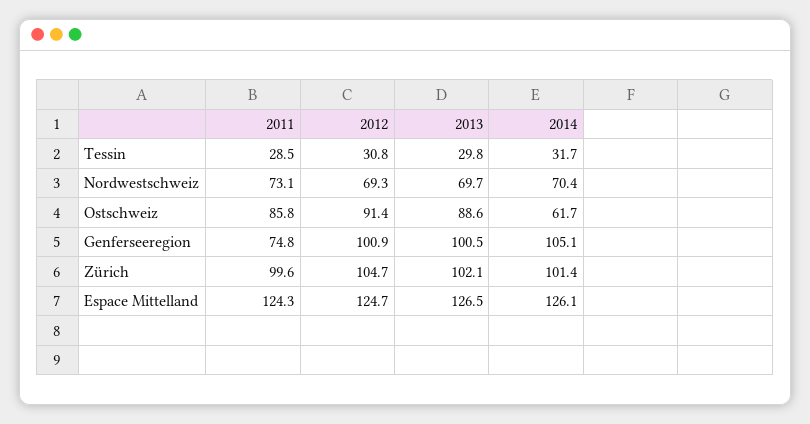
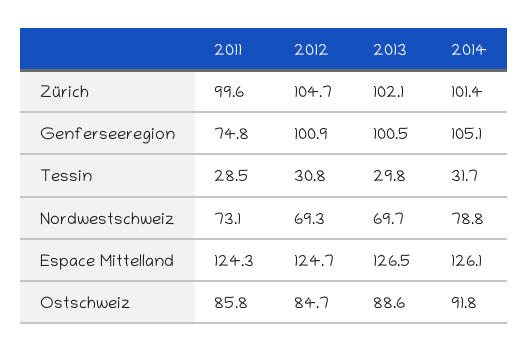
  {
    "2011": {
      "Tessin": 28.5,
      "Nordwestschweiz": 73.1,
      "Ostschweiz": 85.8,
      "Genferseeregion": 74.8,
      "Zürich": 99.6,
      "Espace Mittelland": 124.3
    },
    "2012": {
      "Tessin": 30.8,
      "Nordwestschweiz": 69.3,
-     "Ostschweiz": 91.4,
+     "Ostschweiz": 84.7,
      "Genferseeregion": 100.9,
      "Zürich": 104.7,
      "Espace Mittelland": 124.7
    },
    "2013": {
      "Tessin": 29.8,
      "Nordwestschweiz": 69.7,
      "Ostschweiz": 88.6,
      "Genferseeregion": 100.5,
      "Zürich": 102.1,
      "Espace Mittelland": 126.5
    },
    "2014": {
      "Tessin": 31.7,
-     "Nordwestschweiz": 70.4,
+     "Nordwestschweiz": 78.8,
-     "Ostschweiz": 61.7,
+     "Ostschweiz": 91.8,
      "Genferseeregion": 105.1,
      "Zürich": 101.4,
      "Espace Mittelland": 126.1
    }
  }

